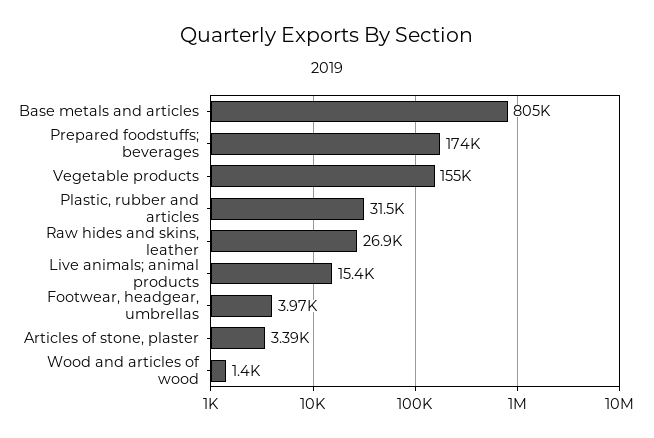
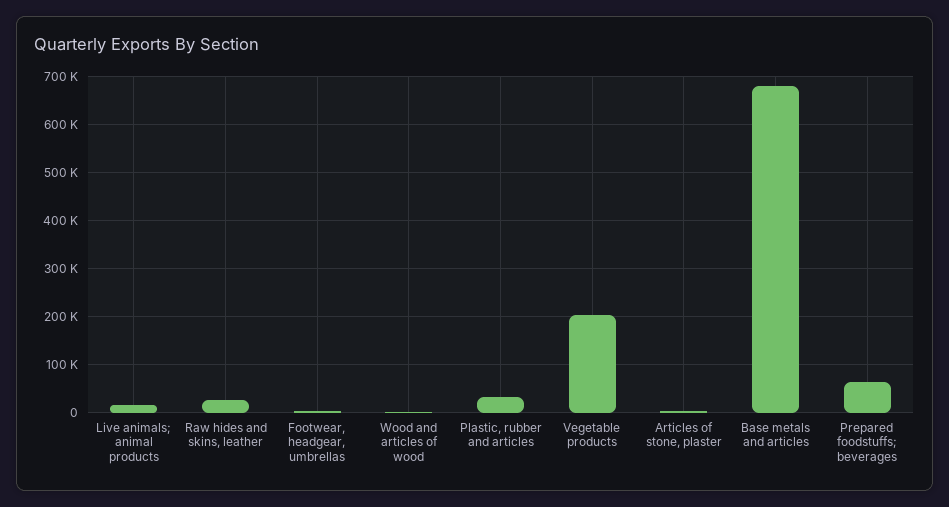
  {
-   "Base metals and articles": 805000,
+   "Base metals and articles": 680000,
-   "Prepared foodstuffs; beverages": 174000,
+   "Prepared foodstuffs; beverages": 60000,
-   "Vegetable products": 155000,
+   "Vegetable products": 200000,
    "Plastic, rubber and articles": 31500,
    "Raw hides and skins, leather": 26900,
    "Live animals; animal products": 15400,
    "Footwear, headgear, umbrellas": 3970,
    "Articles of stone, plaster": 3390,
    "Wood and articles of wood": 1400
  }

